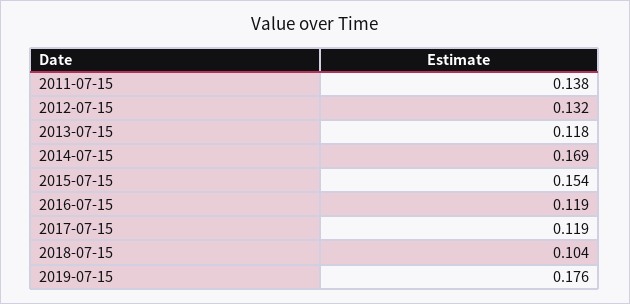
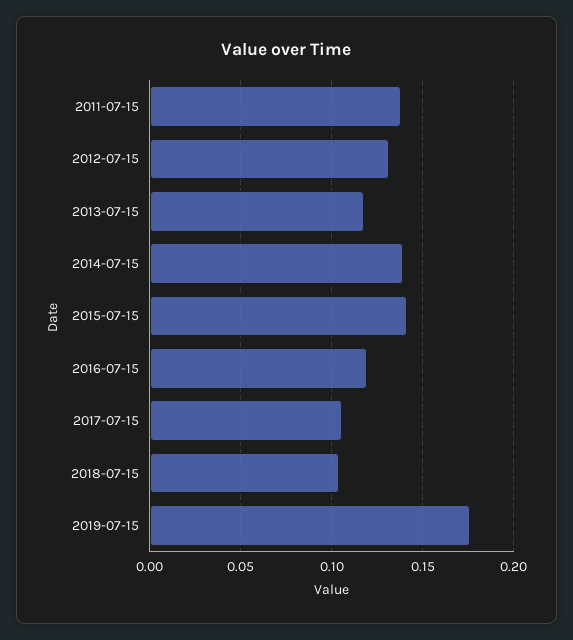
  {
    "2011-07-15": 0.138,
    "2012-07-15": 0.132,
    "2013-07-15": 0.118,
-   "2014-07-15": 0.169,
+   "2014-07-15": 0.14,
-   "2015-07-15": 0.154,
+   "2015-07-15": 0.14,
    "2016-07-15": 0.119,
-   "2017-07-15": 0.119,
+   "2017-07-15": 0.105,
    "2018-07-15": 0.104,
    "2019-07-15": 0.176
  }

